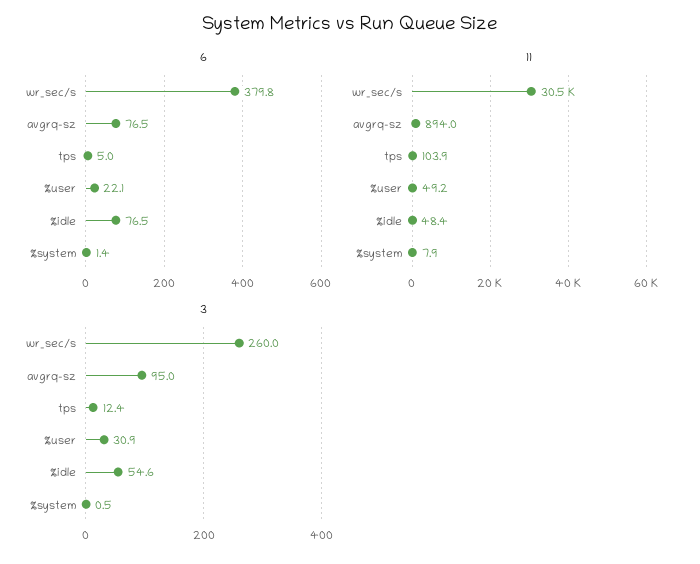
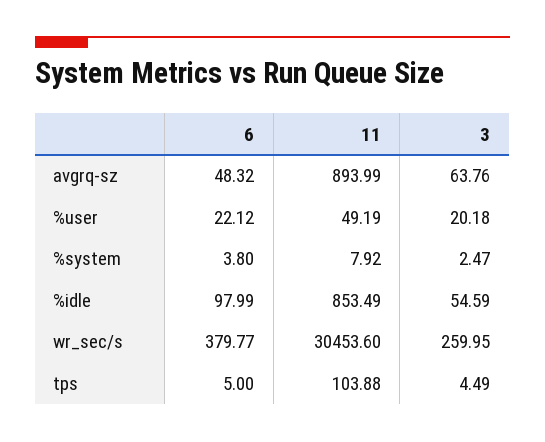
  {
    "6": {
      "wr_sec/s": 379.77,
-     "avgrq-sz": 76.5,
+     "avgrq-sz": 48.32,
      "tps": 5,
      "%user": 22.12,
-     "%idle": 76.5,
+     "%idle": 97.99,
-     "%system": 1.4
+     "%system": 3.8
    },
    "11": {
      "wr_sec/s": 30453.6,
      "avgrq-sz": 893.99,
      "tps": 103.88,
      "%user": 49.19,
-     "%idle": 48.4,
+     "%idle": 853.49,
      "%system": 7.92
    },
    "3": {
      "wr_sec/s": 259.95,
-     "avgrq-sz": 95,
+     "avgrq-sz": 63.76,
-     "tps": 12.4,
+     "tps": 4.49,
-     "%user": 30.9,
+     "%user": 20.18,
      "%idle": 54.59,
-     "%system": 0.5
+     "%system": 2.47
    }
  }

